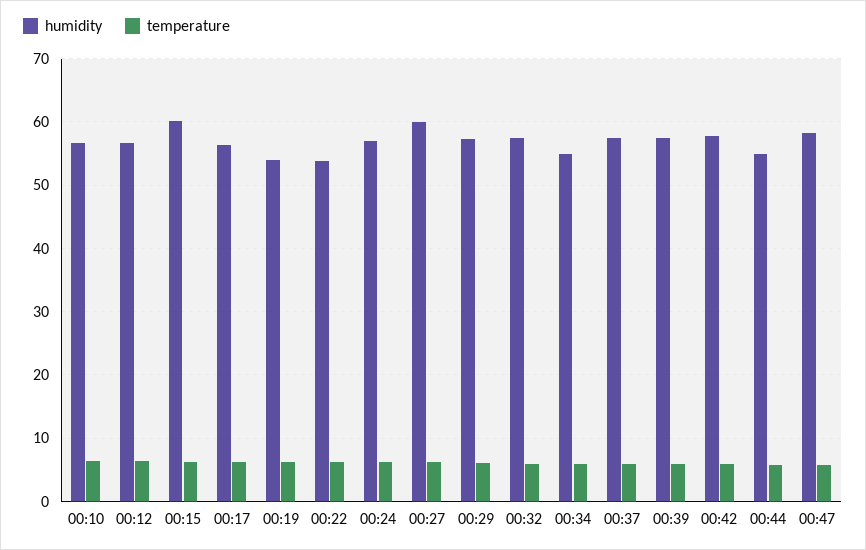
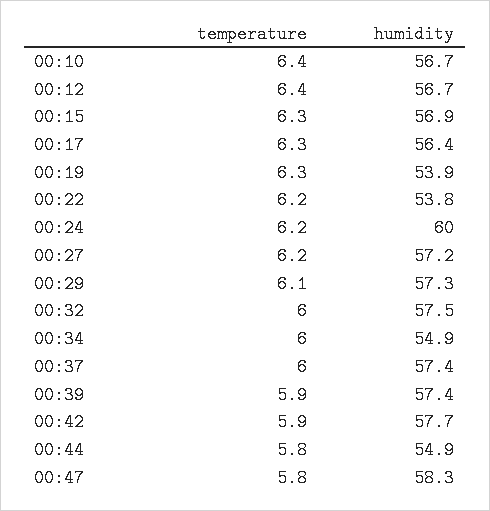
  {
    "humidity": {
      "00:10": 56.7,
      "00:12": 56.7,
-     "00:15": 60,
+     "00:15": 56.9,
      "00:17": 56.4,
      "00:19": 53.9,
      "00:22": 53.8,
-     "00:24": 57,
+     "00:24": 60,
-     "00:27": 60,
+     "00:27": 57.2,
      "00:29": 57.3,
      "00:32": 57.5,
      "00:34": 54.9,
      "00:37": 57.4,
      "00:39": 57.4,
      "00:42": 57.7,
      "00:44": 54.9,
      "00:47": 58.3
    },
    "temperature": {
      "00:10": 6.4,
      "00:12": 6.4,
      "00:15": 6.3,
      "00:17": 6.3,
      "00:19": 6.3,
      "00:22": 6.2,
      "00:24": 6.2,
      "00:27": 6.2,
      "00:29": 6.1,
      "00:32": 6,
      "00:34": 6,
      "00:37": 6,
      "00:39": 5.9,
      "00:42": 5.9,
      "00:44": 5.8,
      "00:47": 5.8
    }
  }

